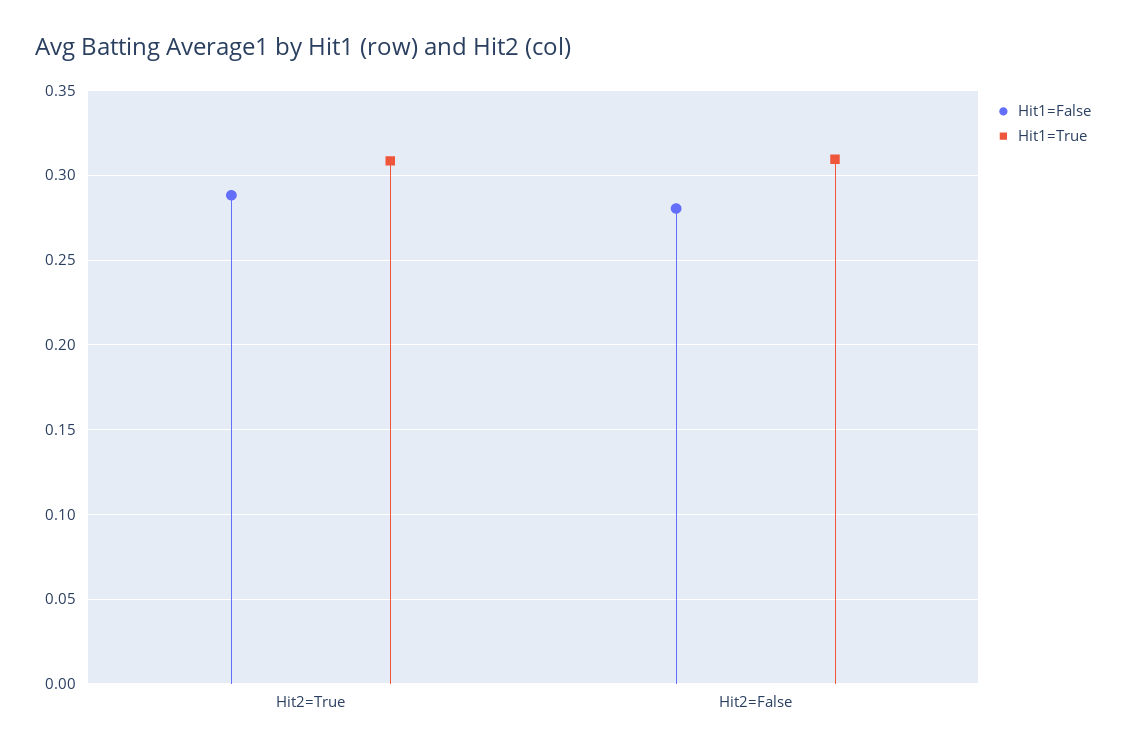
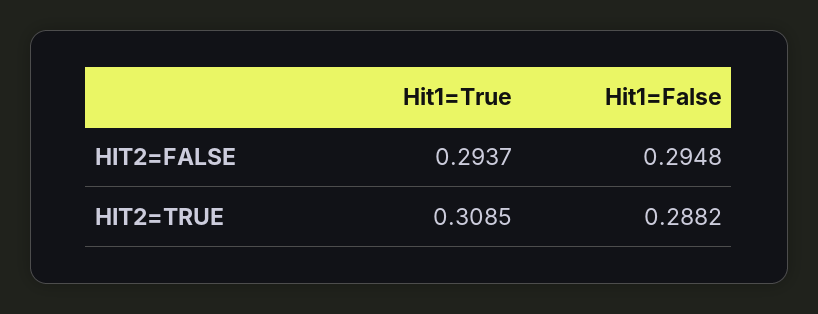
  {
    "Hit1=False": {
      "Hit2=True": 0.2882,
-     "Hit2=False": 0.28
+     "Hit2=False": 0.2948
    },
    "Hit1=True": {
      "Hit2=True": 0.3085,
-     "Hit2=False": 0.31
+     "Hit2=False": 0.2937
    }
  }

